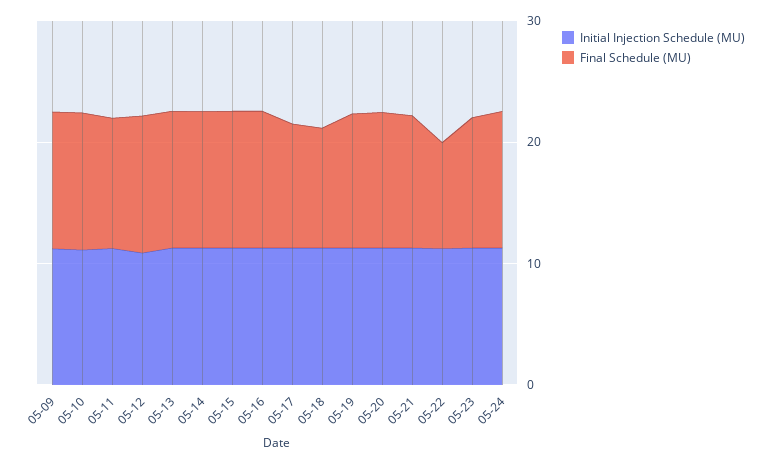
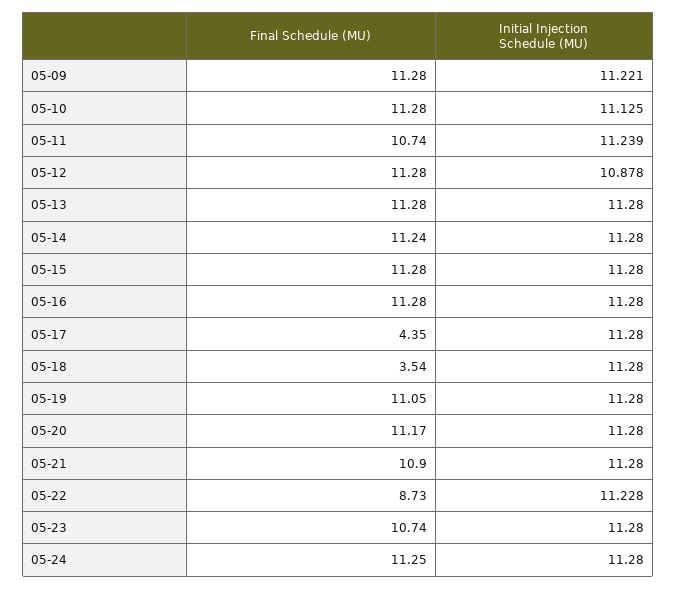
  {
    "Initial Injection Schedule (MU)": {
      "05-09": 11.221,
      "05-10": 11.125,
      "05-11": 11.239,
      "05-12": 10.878,
      "05-13": 11.28,
      "05-14": 11.28,
      "05-15": 11.28,
      "05-16": 11.28,
      "05-17": 11.28,
      "05-18": 11.28,
      "05-19": 11.28,
      "05-20": 11.28,
      "05-21": 11.28,
      "05-22": 11.228,
      "05-23": 11.28,
      "05-24": 11.28
    },
    "Final Schedule (MU)": {
      "05-09": 11.28,
      "05-10": 11.28,
      "05-11": 10.74,
      "05-12": 11.28,
      "05-13": 11.28,
      "05-14": 11.24,
      "05-15": 11.28,
      "05-16": 11.28,
-     "05-17": 10,
+     "05-17": 4.35,
-     "05-18": 10,
+     "05-18": 3.54,
      "05-19": 11.05,
      "05-20": 11.17,
      "05-21": 10.9,
      "05-22": 8.73,
      "05-23": 10.74,
      "05-24": 11.25
    }
  }

